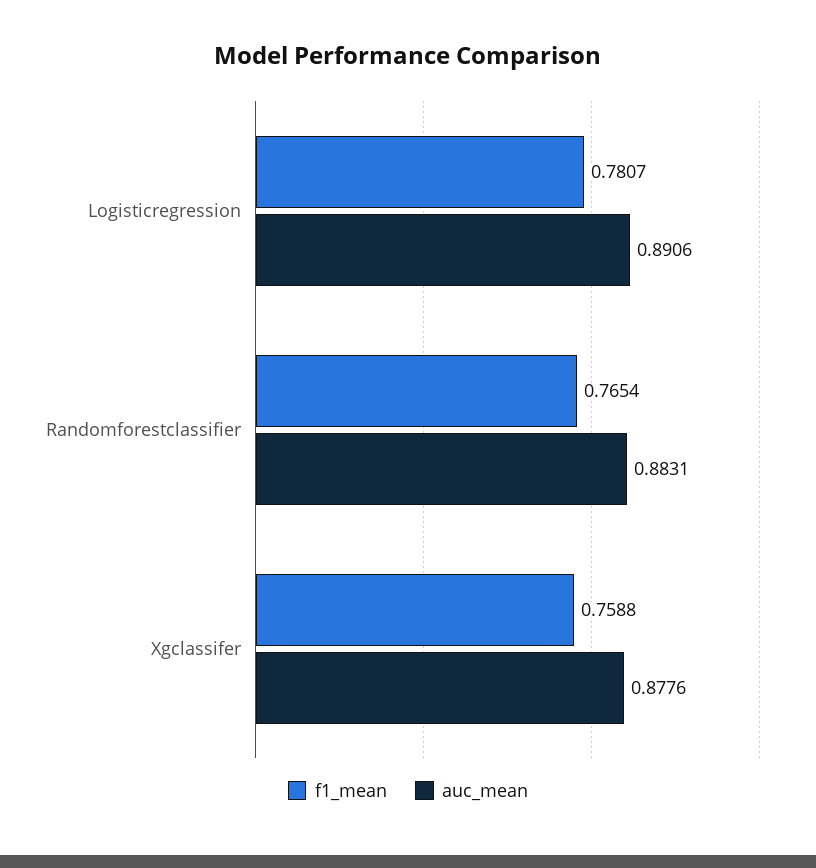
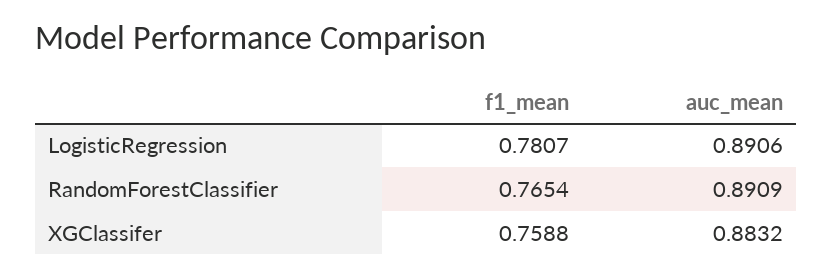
  {
    "f1_mean": {
      "Logisticregression": 0.7807,
      "Randomforestclassifier": 0.7654,
      "Xgclassifer": 0.7588
    },
    "auc_mean": {
      "Logisticregression": 0.8906,
-     "Randomforestclassifier": 0.8831,
+     "Randomforestclassifier": 0.8909,
-     "Xgclassifer": 0.8776
+     "Xgclassifer": 0.8832
    }
  }

